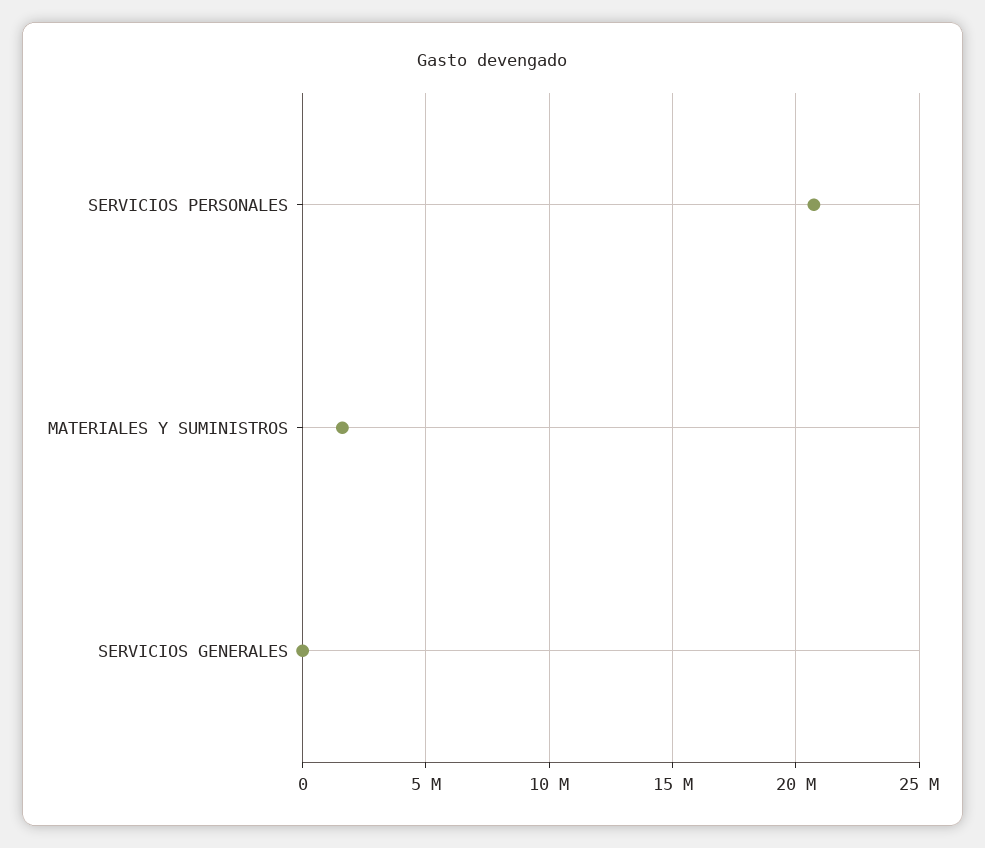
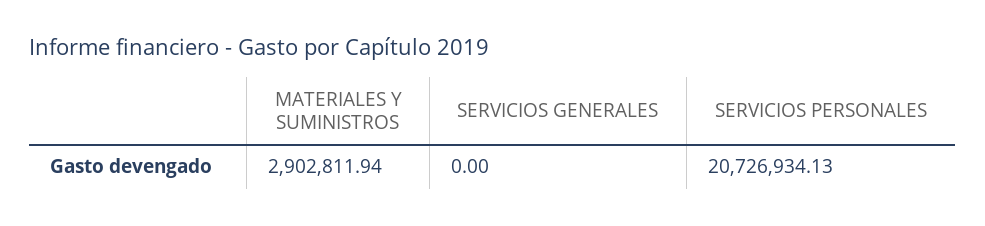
  {
    "SERVICIOS PERSONALES": 20726934.13,
-   "MATERIALES Y SUMINISTROS": 1500000,
+   "MATERIALES Y SUMINISTROS": 2902811.94,
    "SERVICIOS GENERALES": 0
  }

